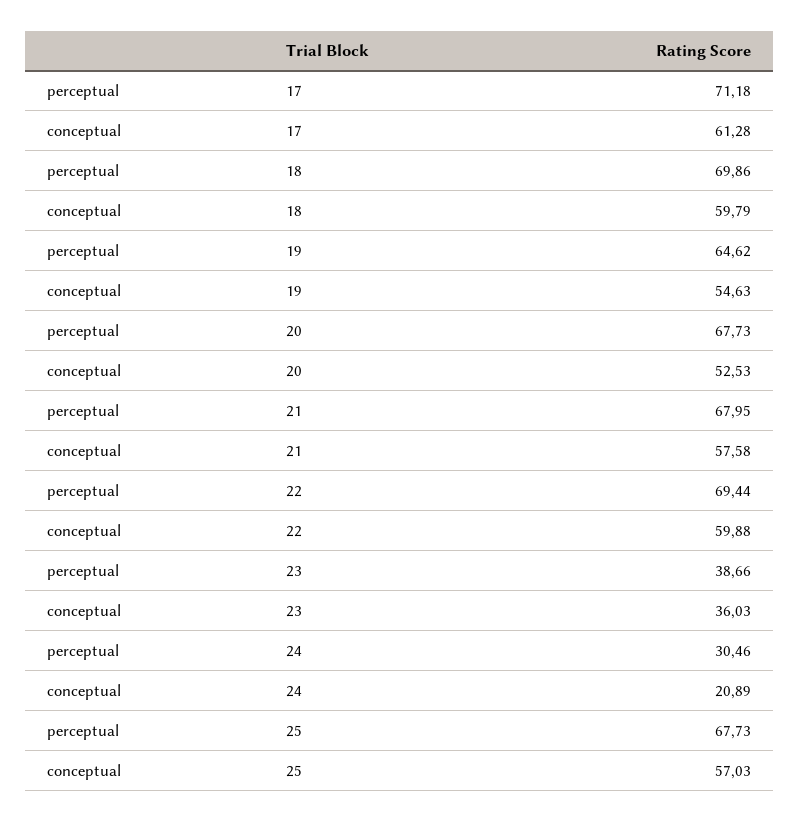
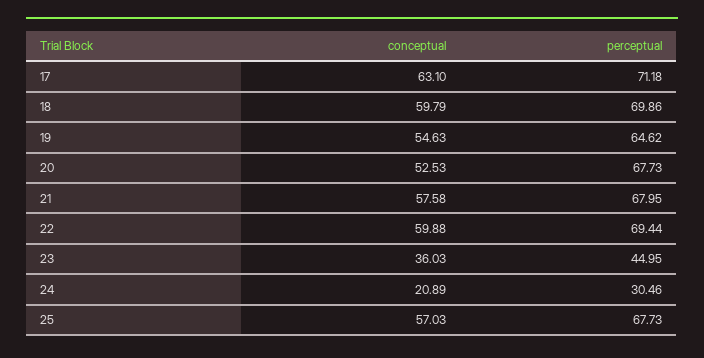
  {
    "perceptual": {
      "17": 71.18,
      "18": 69.86,
      "19": 64.62,
      "20": 67.73,
      "21": 67.95,
      "22": 69.44,
-     "23": 38.66,
+     "23": 44.95,
      "24": 30.46,
      "25": 67.73
    },
    "conceptual": {
-     "17": 61.28,
+     "17": 63.1,
      "18": 59.79,
      "19": 54.63,
      "20": 52.53,
      "21": 57.58,
      "22": 59.88,
      "23": 36.03,
      "24": 20.89,
      "25": 57.03
    }
  }

